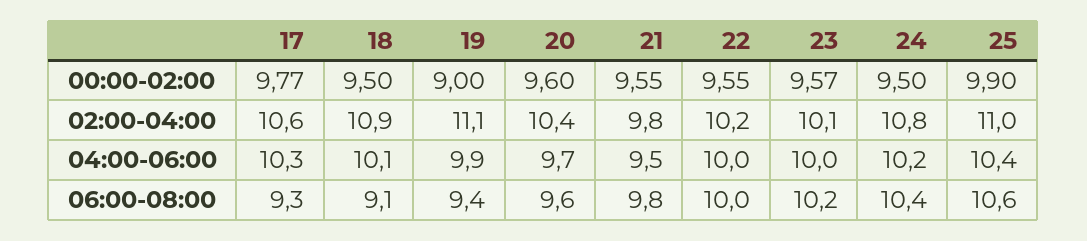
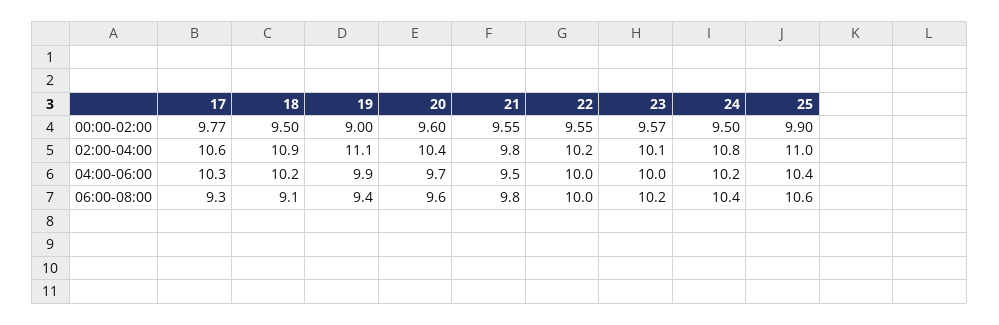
  {
    "17": {
      "00:00-02:00": 9.77,
      "02:00-04:00": 10.6,
      "04:00-06:00": 10.3,
      "06:00-08:00": 9.3
    },
    "18": {
      "00:00-02:00": 9.5,
      "02:00-04:00": 10.9,
-     "04:00-06:00": 10.1,
+     "04:00-06:00": 10.2,
      "06:00-08:00": 9.1
    },
    "19": {
      "00:00-02:00": 9,
      "02:00-04:00": 11.1,
      "04:00-06:00": 9.9,
      "06:00-08:00": 9.4
    },
    "20": {
      "00:00-02:00": 9.6,
      "02:00-04:00": 10.4,
      "04:00-06:00": 9.7,
      "06:00-08:00": 9.6
    },
    "21": {
      "00:00-02:00": 9.55,
      "02:00-04:00": 9.8,
      "04:00-06:00": 9.5,
      "06:00-08:00": 9.8
    },
    "22": {
      "00:00-02:00": 9.55,
      "02:00-04:00": 10.2,
      "04:00-06:00": 10,
      "06:00-08:00": 10
    },
    "23": {
      "00:00-02:00": 9.57,
      "02:00-04:00": 10.1,
      "04:00-06:00": 10,
      "06:00-08:00": 10.2
    },
    "24": {
      "00:00-02:00": 9.5,
      "02:00-04:00": 10.8,
      "04:00-06:00": 10.2,
      "06:00-08:00": 10.4
    },
    "25": {
      "00:00-02:00": 9.9,
      "02:00-04:00": 11,
      "04:00-06:00": 10.4,
      "06:00-08:00": 10.6
    }
  }

